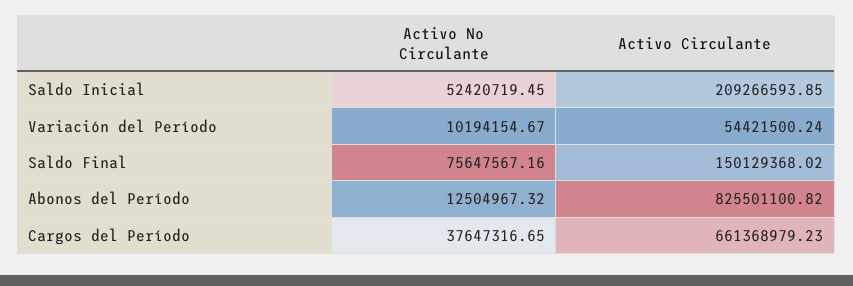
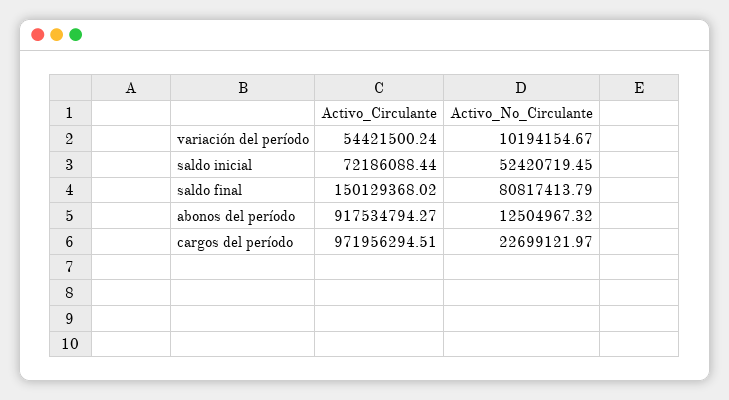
  {
    "Activo No Circulante": {
      "Saldo Inicial": 52420719.45,
      "Variación del Período": 10194154.67,
-     "Saldo Final": 75647567.16,
+     "Saldo Final": 80817413.79,
      "Abonos del Período": 12504967.32,
-     "Cargos del Período": 37647316.65
+     "Cargos del Período": 22699121.97
    },
    "Activo Circulante": {
-     "Saldo Inicial": 209266593.85,
+     "Saldo Inicial": 72186088.44,
      "Variación del Período": 54421500.24,
      "Saldo Final": 150129368.02,
-     "Abonos del Período": 825501100.82,
+     "Abonos del Período": 917534794.27,
-     "Cargos del Período": 661368979.23
+     "Cargos del Período": 971956294.51
    }
  }

